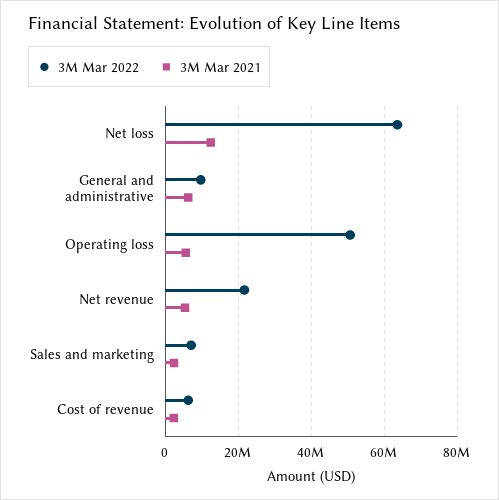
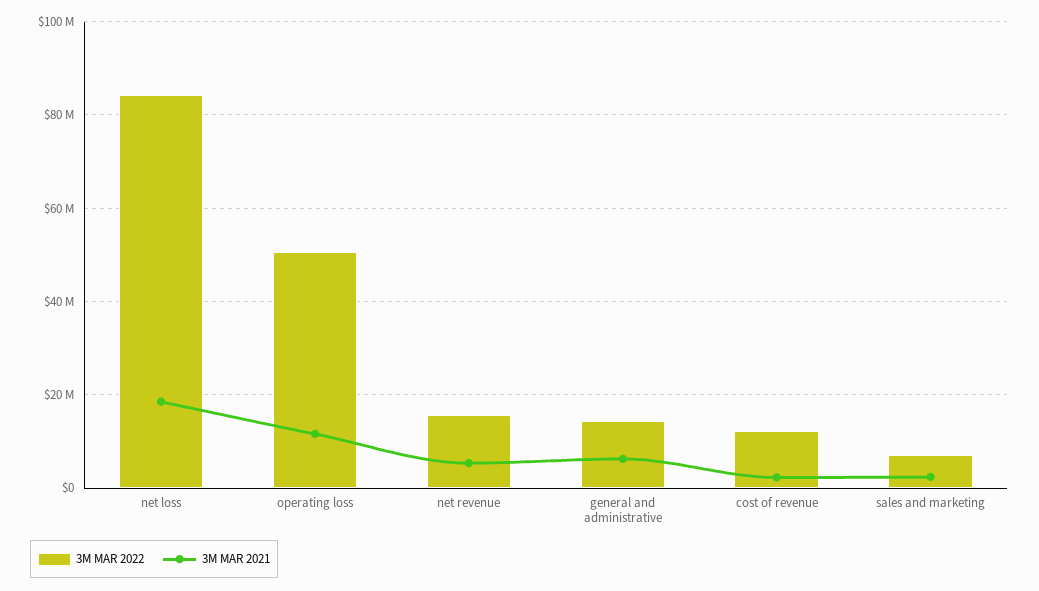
  {
    "3M Mar 2022": {
-     "Net loss": 64000000,
+     "Net loss": 84000000,
-     "General and administrative": 10000000,
+     "General and administrative": 14000000,
      "Operating loss": 50000000,
-     "Net revenue": 22000000,
+     "Net revenue": 16000000,
      "Sales and marketing": 8000000,
-     "Cost of revenue": 6000000
+     "Cost of revenue": 12000000
    },
    "3M Mar 2021": {
-     "Net loss": 12000000,
+     "Net loss": 18000000,
      "General and administrative": 6000000,
-     "Operating loss": 6000000,
+     "Operating loss": 12000000,
      "Net revenue": 6000000,
      "Sales and marketing": 2000000,
      "Cost of revenue": 2000000
    }
  }

